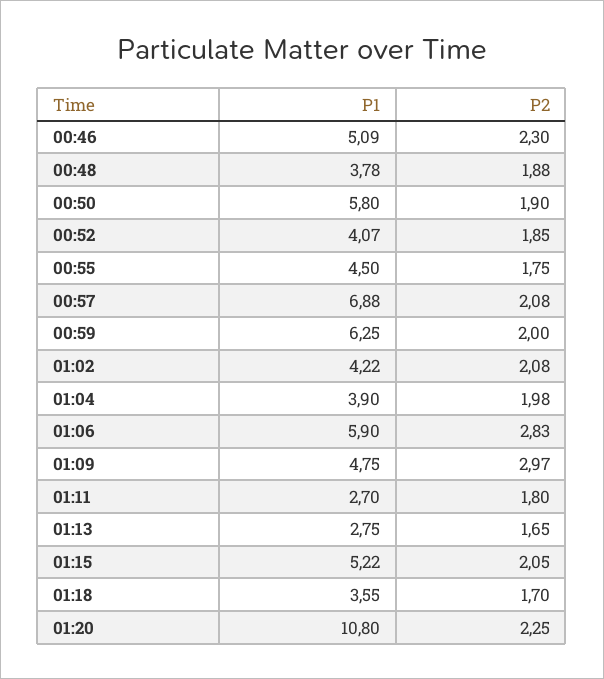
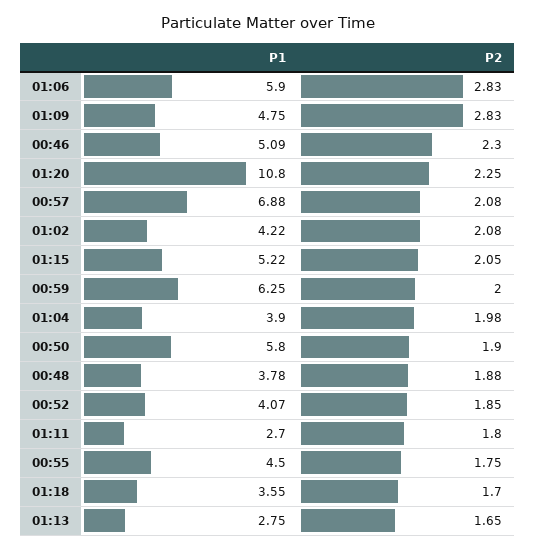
  {
    "P1": {
      "00:46": 5.09,
      "00:48": 3.78,
      "00:50": 5.8,
      "00:52": 4.07,
      "00:55": 4.5,
      "00:57": 6.88,
      "00:59": 6.25,
      "01:02": 4.22,
      "01:04": 3.9,
      "01:06": 5.9,
      "01:09": 4.75,
      "01:11": 2.7,
      "01:13": 2.75,
      "01:15": 5.22,
      "01:18": 3.55,
      "01:20": 10.8
    },
    "P2": {
      "00:46": 2.3,
      "00:48": 1.88,
      "00:50": 1.9,
      "00:52": 1.85,
      "00:55": 1.75,
      "00:57": 2.08,
      "00:59": 2,
      "01:02": 2.08,
      "01:04": 1.98,
      "01:06": 2.83,
-     "01:09": 2.97,
+     "01:09": 2.83,
      "01:11": 1.8,
      "01:13": 1.65,
      "01:15": 2.05,
      "01:18": 1.7,
      "01:20": 2.25
    }
  }

